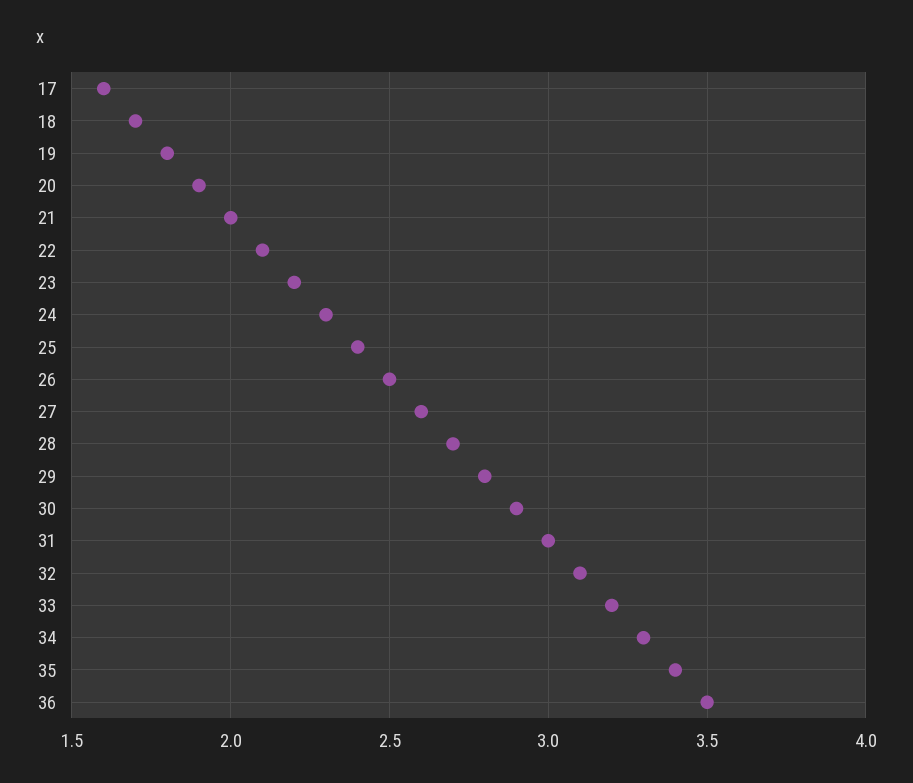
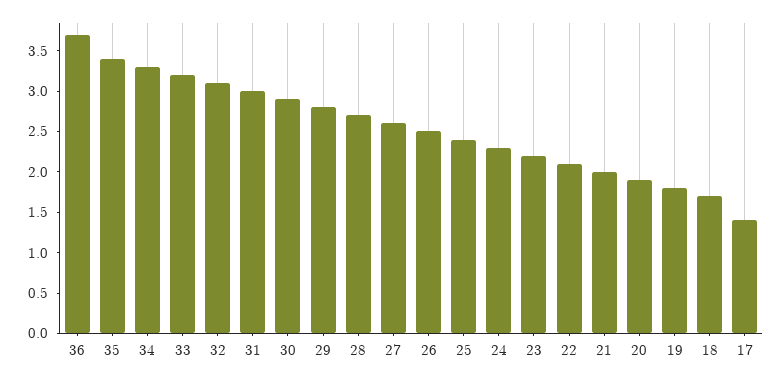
  {
-   "17": 1.6,
+   "17": 1.4,
    "18": 1.7,
    "19": 1.8,
    "20": 1.9,
    "21": 2,
    "22": 2.1,
    "23": 2.2,
    "24": 2.3,
    "25": 2.4,
    "26": 2.5,
    "27": 2.6,
    "28": 2.7,
    "29": 2.8,
    "30": 2.9,
    "31": 3,
    "32": 3.1,
    "33": 3.2,
    "34": 3.3,
    "35": 3.4,
-   "36": 3.5
+   "36": 3.7
  }

